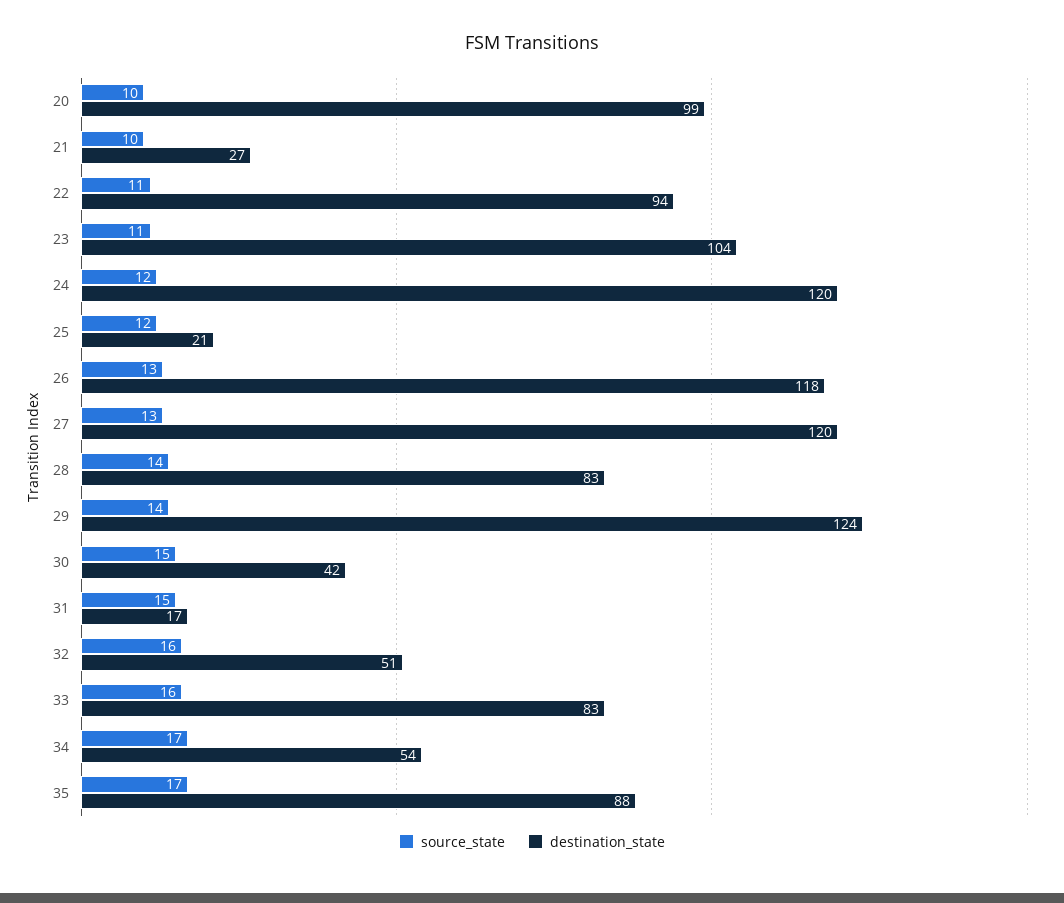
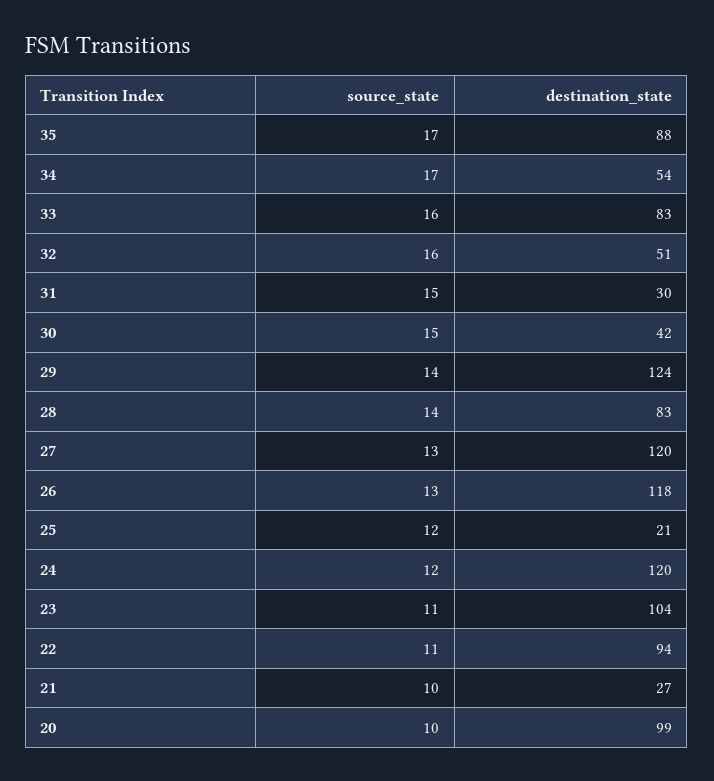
  {
    "source_state": {
      "20": 10,
      "21": 10,
      "22": 11,
      "23": 11,
      "24": 12,
      "25": 12,
      "26": 13,
      "27": 13,
      "28": 14,
      "29": 14,
      "30": 15,
      "31": 15,
      "32": 16,
      "33": 16,
      "34": 17,
      "35": 17
    },
    "destination_state": {
      "20": 99,
      "21": 27,
      "22": 94,
      "23": 104,
      "24": 120,
      "25": 21,
      "26": 118,
      "27": 120,
      "28": 83,
      "29": 124,
      "30": 42,
-     "31": 17,
+     "31": 30,
      "32": 51,
      "33": 83,
      "34": 54,
      "35": 88
    }
  }

